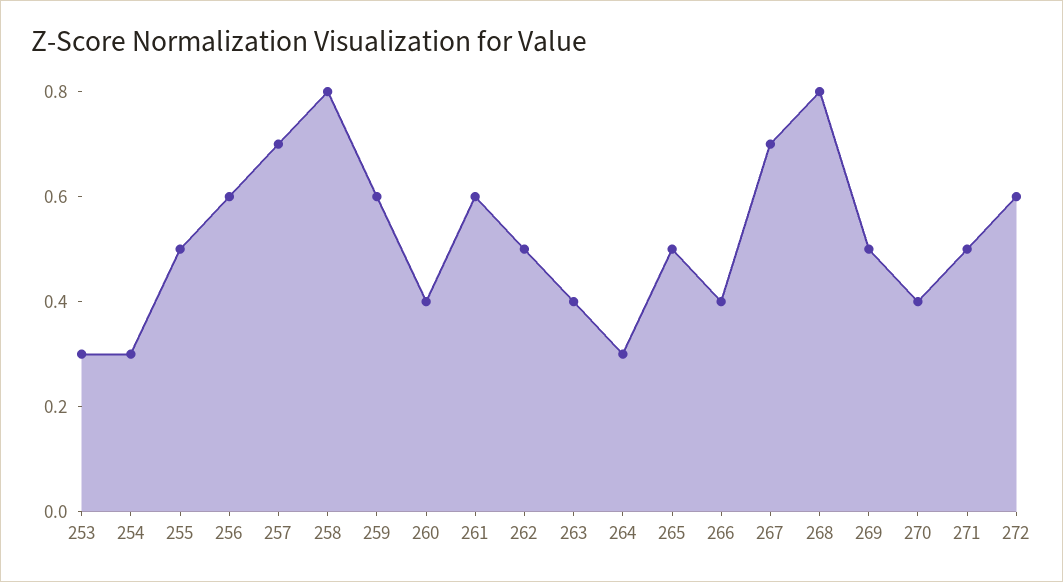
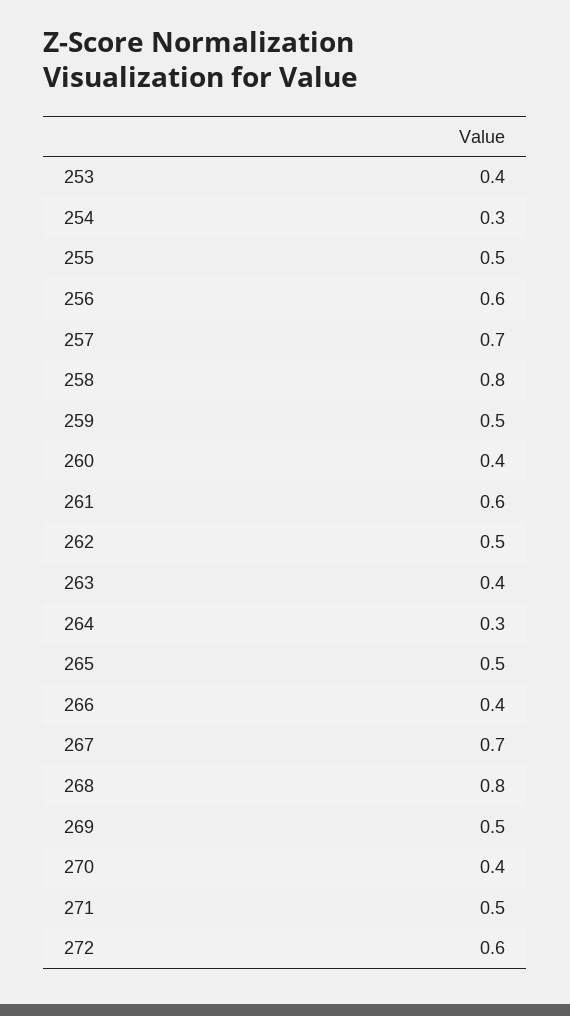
  {
-   "253": 0.3,
+   "253": 0.4,
    "254": 0.3,
    "255": 0.5,
    "256": 0.6,
    "257": 0.7,
    "258": 0.8,
-   "259": 0.6,
+   "259": 0.5,
    "260": 0.4,
    "261": 0.6,
    "262": 0.5,
    "263": 0.4,
    "264": 0.3,
    "265": 0.5,
    "266": 0.4,
    "267": 0.7,
    "268": 0.8,
    "269": 0.5,
    "270": 0.4,
    "271": 0.5,
    "272": 0.6
  }

